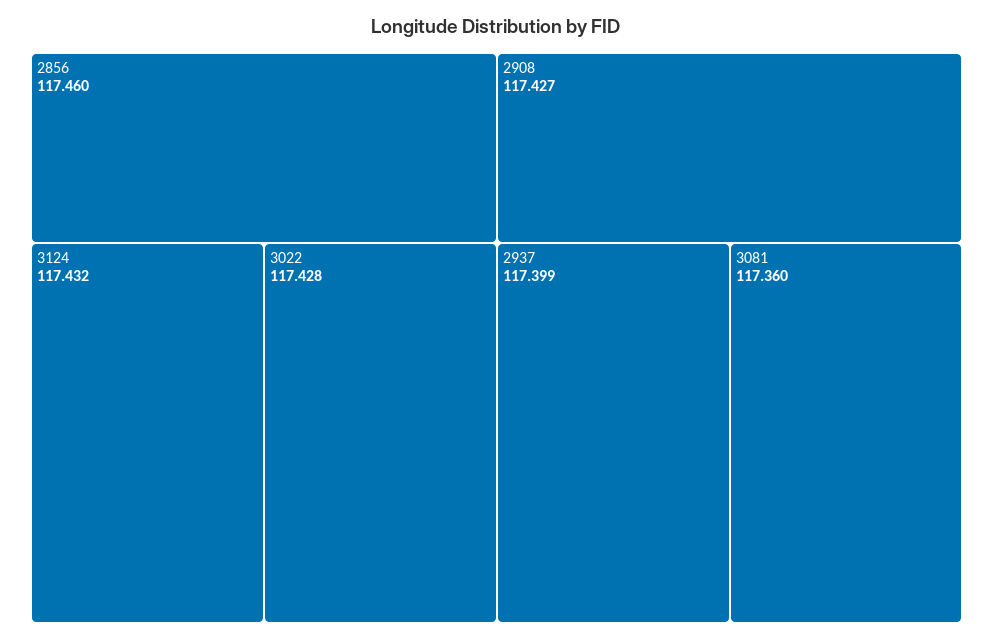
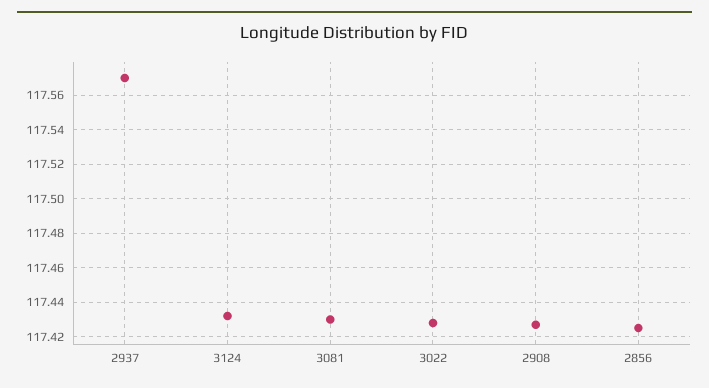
  {
-   "2856": 117.46,
+   "2856": 117.425,
    "3124": 117.432,
    "3022": 117.428,
    "2908": 117.427,
-   "2937": 117.399,
+   "2937": 117.57,
-   "3081": 117.36
+   "3081": 117.43
  }

